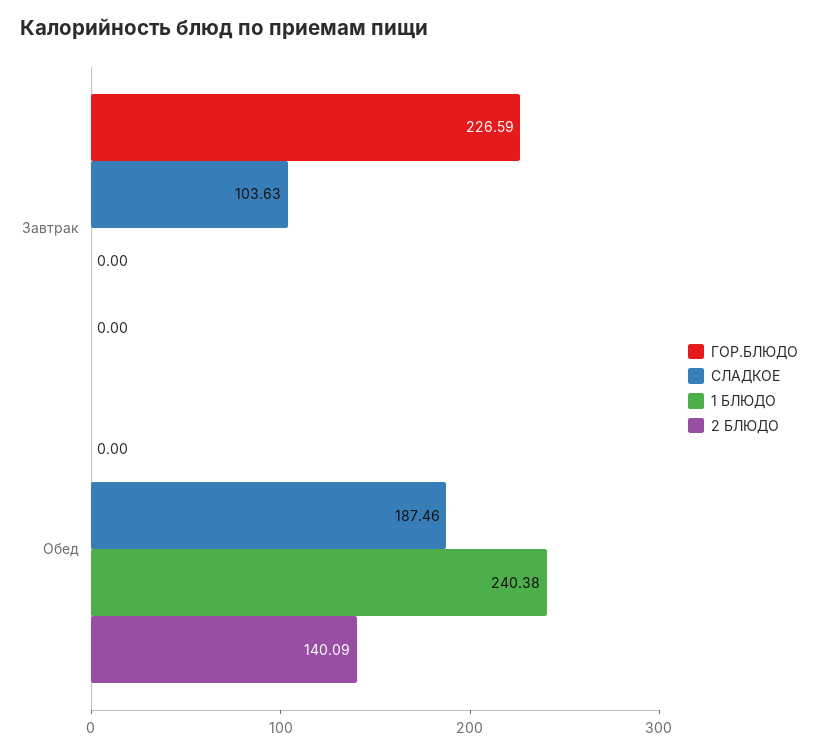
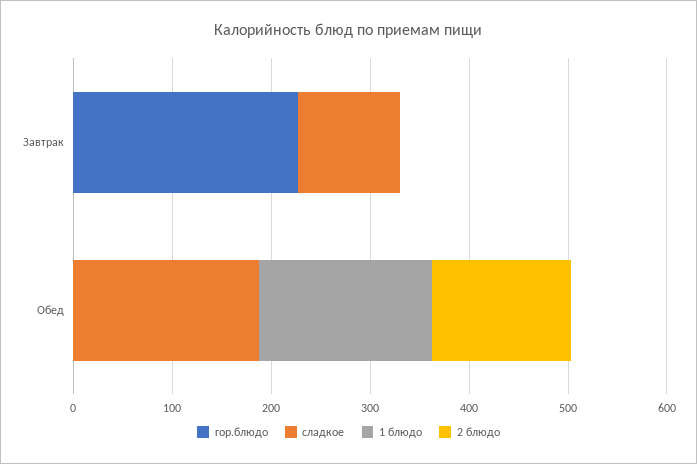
  {
    "ГОР.БЛЮДО": {
      "Завтрак": 226.59,
      "Обед": 0
    },
    "СЛАДКОЕ": {
      "Завтрак": 103.63,
      "Обед": 187.46
    },
    "1 БЛЮДО": {
      "Завтрак": 0,
-     "Обед": 240.38
+     "Обед": 180
    },
    "2 БЛЮДО": {
      "Завтрак": 0,
      "Обед": 140.09
    }
  }

